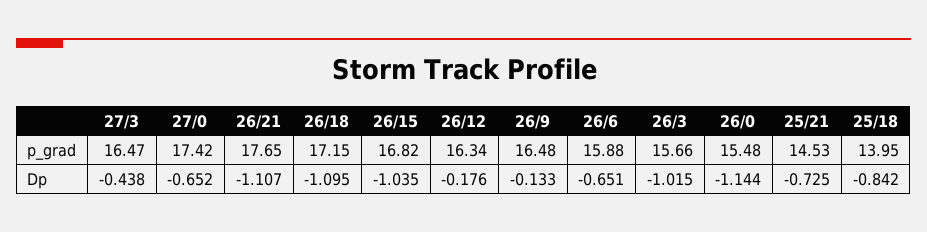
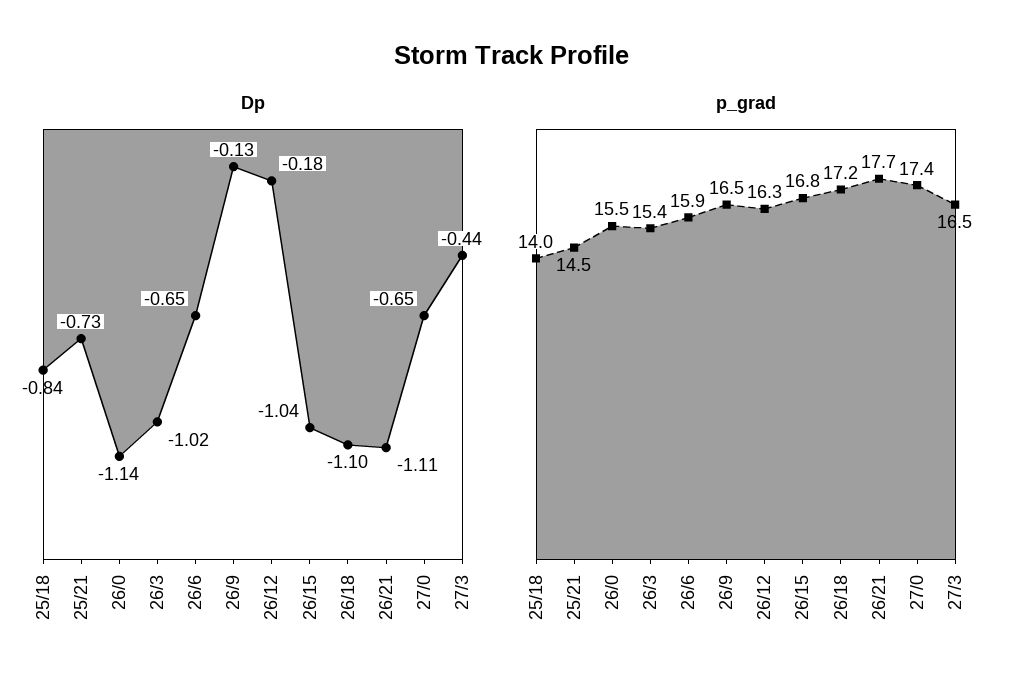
  {
    "p_grad": {
      "27/3": 16.47,
      "27/0": 17.42,
      "26/21": 17.65,
      "26/18": 17.15,
      "26/15": 16.82,
      "26/12": 16.34,
      "26/9": 16.48,
      "26/6": 15.88,
-     "26/3": 15.66,
+     "26/3": 15.4,
      "26/0": 15.48,
      "25/21": 14.53,
      "25/18": 13.95
    },
    "Dp": {
      "27/3": -0.438,
      "27/0": -0.652,
      "26/21": -1.107,
      "26/18": -1.095,
      "26/15": -1.035,
      "26/12": -0.176,
      "26/9": -0.133,
      "26/6": -0.651,
      "26/3": -1.015,
      "26/0": -1.144,
      "25/21": -0.725,
      "25/18": -0.842
    }
  }

